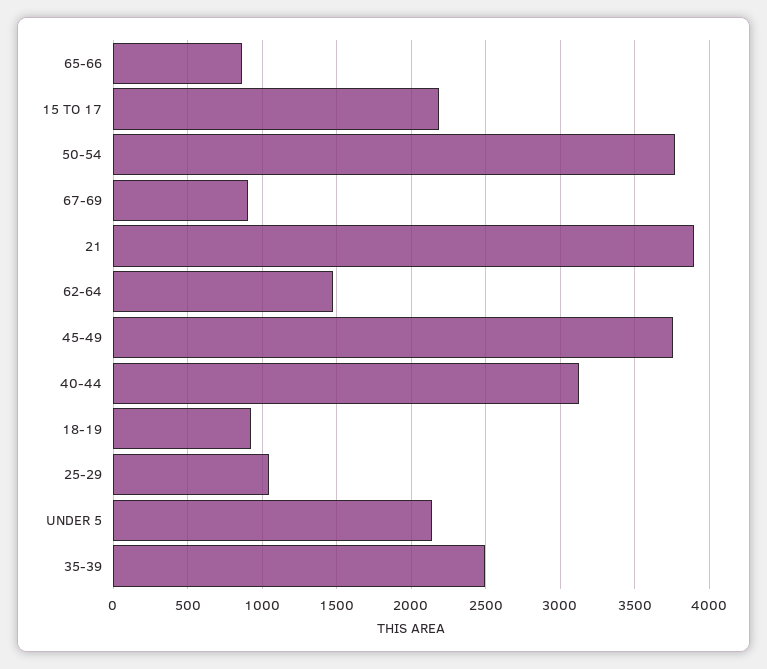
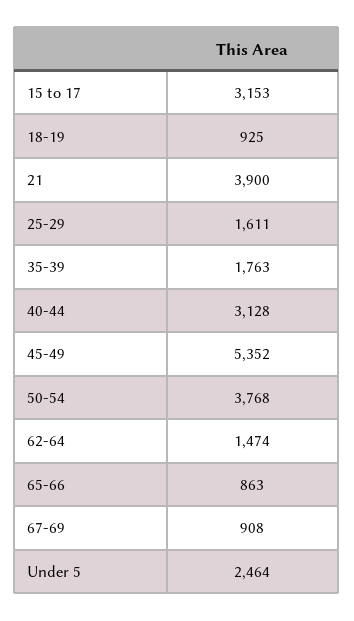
  {
    "65-66": 863,
-   "15 TO 17": 2200,
+   "15 TO 17": 3153,
    "50-54": 3768,
    "67-69": 908,
    "21": 3900,
    "62-64": 1474,
-   "45-49": 3750,
+   "45-49": 5352,
    "40-44": 3128,
    "18-19": 925,
-   "25-29": 1050,
+   "25-29": 1611,
-   "UNDER 5": 2150,
+   "UNDER 5": 2464,
-   "35-39": 2500
+   "35-39": 1763
  }

